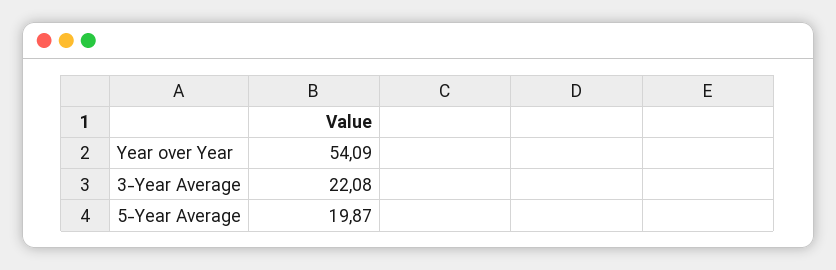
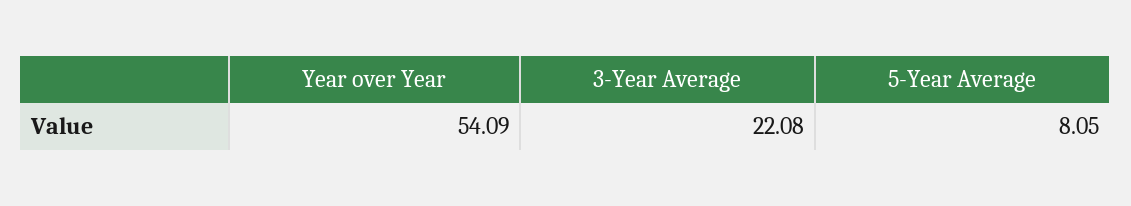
  {
    "Year over Year": 54.09,
    "3-Year Average": 22.08,
-   "5-Year Average": 19.87
+   "5-Year Average": 8.05
  }

